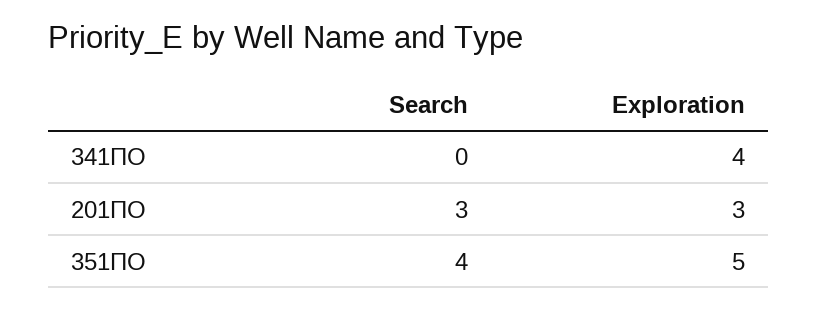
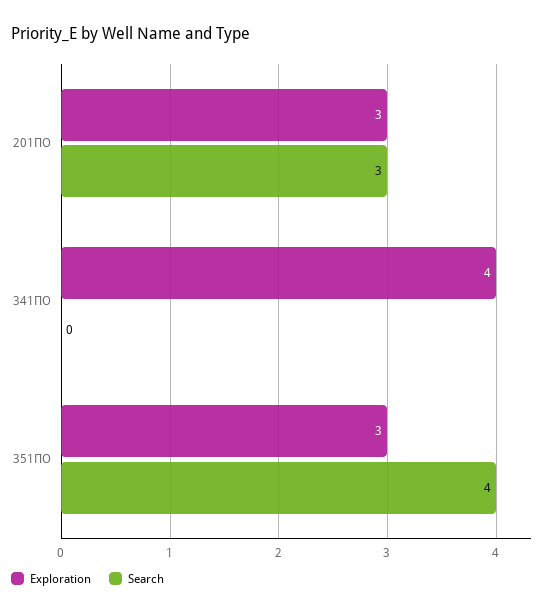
  {
    "Search": {
      "341ПО": 0,
      "201ПО": 3,
      "351ПО": 4
    },
    "Exploration": {
      "341ПО": 4,
      "201ПО": 3,
-     "351ПО": 5
+     "351ПО": 3
    }
  }

